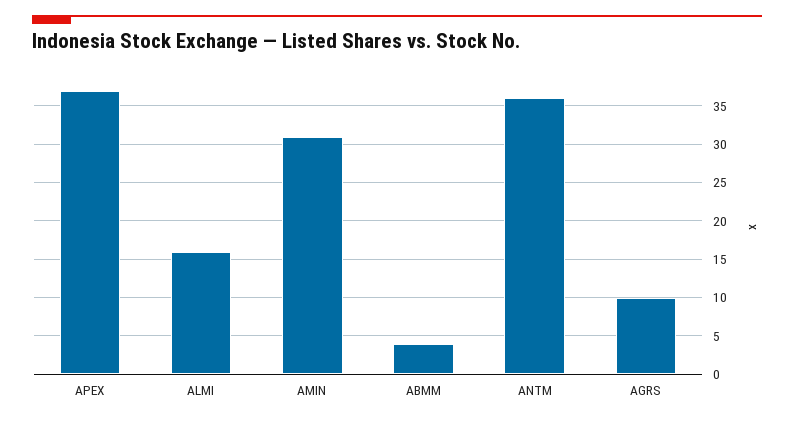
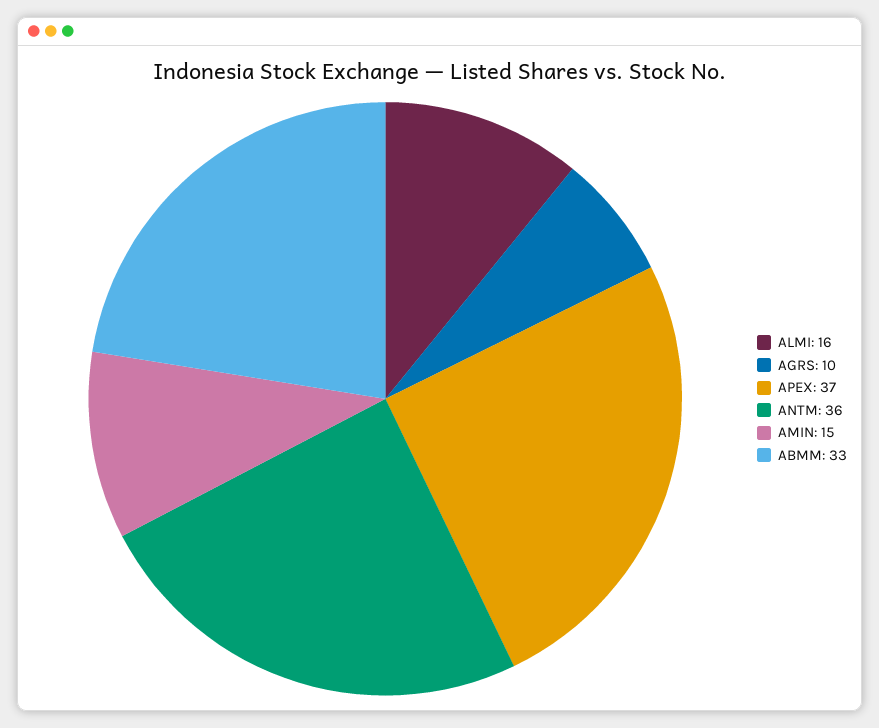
  {
    "APEX": 37,
    "ALMI": 16,
-   "AMIN": 31,
+   "AMIN": 15,
-   "ABMM": 4,
+   "ABMM": 33,
    "ANTM": 36,
    "AGRS": 10
  }

